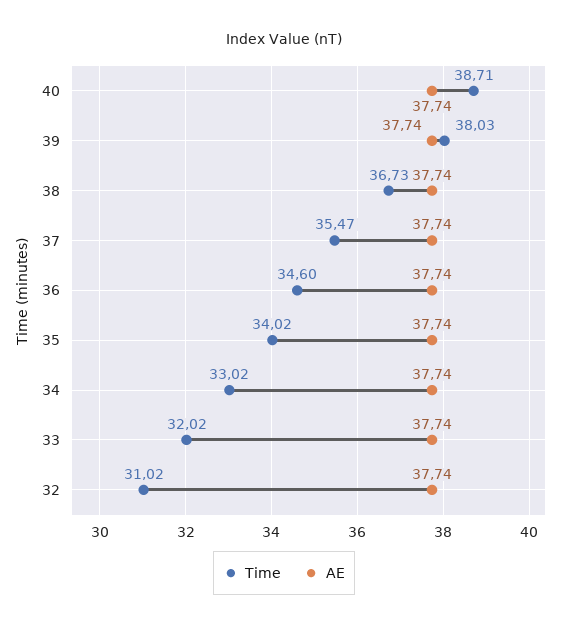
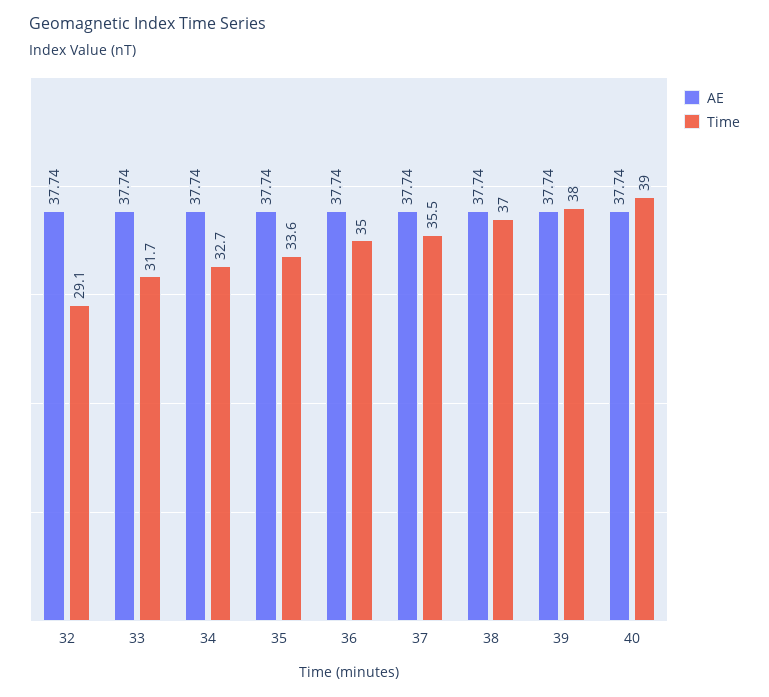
  {
    "Time": {
-     "40": 38.71,
+     "40": 39,
      "39": 38.03,
-     "38": 36.73,
+     "38": 37,
      "37": 35.47,
-     "36": 34.6,
+     "36": 35,
-     "35": 34.02,
+     "35": 33.6,
-     "34": 33.02,
+     "34": 32.7,
-     "33": 32.02,
+     "33": 31.7,
-     "32": 31.02
+     "32": 29.1
    },
    "AE": {
      "40": 37.74,
      "39": 37.74,
      "38": 37.74,
      "37": 37.74,
      "36": 37.74,
      "35": 37.74,
      "34": 37.74,
      "33": 37.74,
      "32": 37.74
    }
  }

